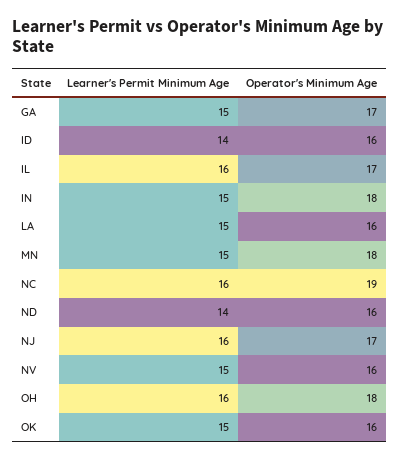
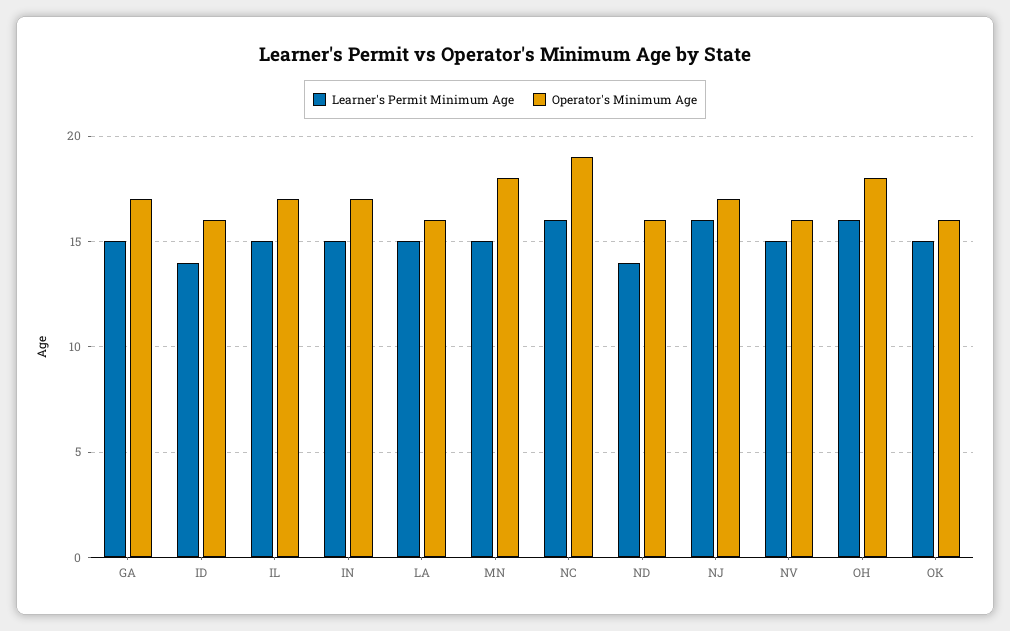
  {
    "Learner's Permit Minimum Age": {
      "GA": 15,
      "ID": 14,
-     "IL": 16,
+     "IL": 15,
      "IN": 15,
      "LA": 15,
      "MN": 15,
      "NC": 16,
      "ND": 14,
      "NJ": 16,
      "NV": 15,
      "OH": 16,
      "OK": 15
    },
    "Operator's Minimum Age": {
      "GA": 17,
      "ID": 16,
      "IL": 17,
-     "IN": 18,
+     "IN": 17,
      "LA": 16,
      "MN": 18,
      "NC": 19,
      "ND": 16,
      "NJ": 17,
      "NV": 16,
      "OH": 18,
      "OK": 16
    }
  }

